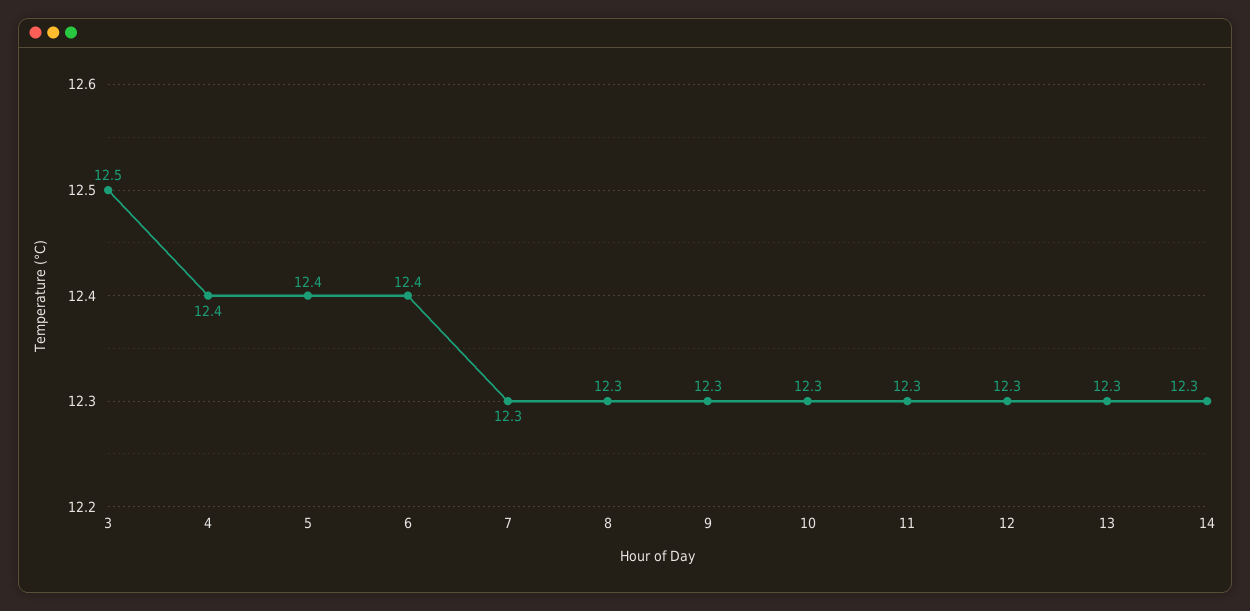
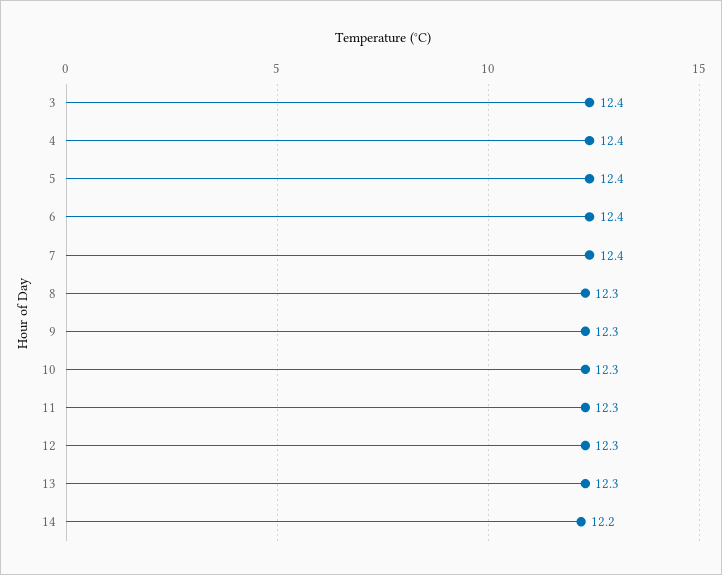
  {
-   "3": 12.5,
+   "3": 12.4,
    "4": 12.4,
    "5": 12.4,
    "6": 12.4,
-   "7": 12.3,
+   "7": 12.4,
    "8": 12.3,
    "9": 12.3,
    "10": 12.3,
    "11": 12.3,
    "12": 12.3,
    "13": 12.3,
-   "14": 12.3
+   "14": 12.2
  }

